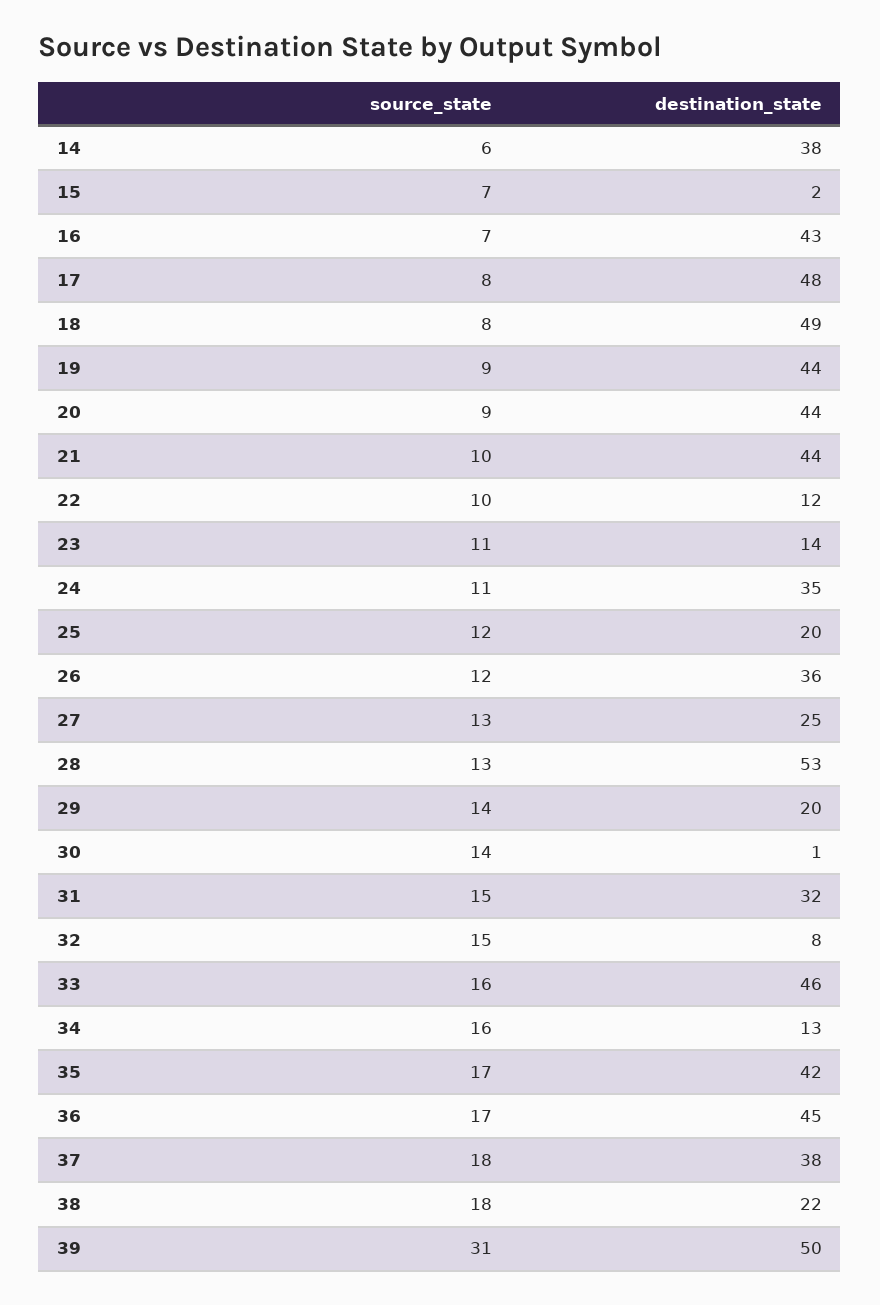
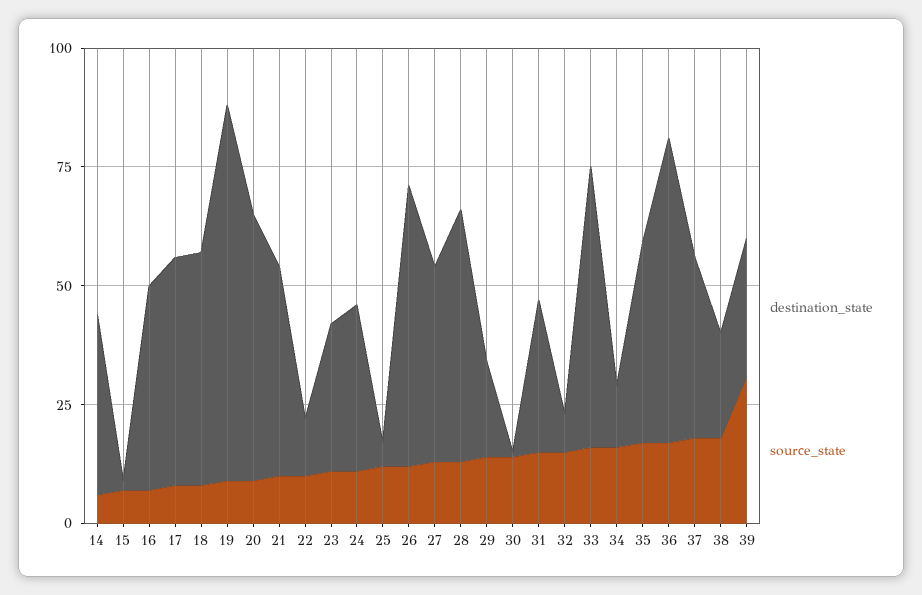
  {
    "source_state": {
      "14": 6,
      "15": 7,
      "16": 7,
      "17": 8,
      "18": 8,
      "19": 9,
      "20": 9,
      "21": 10,
      "22": 10,
      "23": 11,
      "24": 11,
      "25": 12,
      "26": 12,
      "27": 13,
      "28": 13,
      "29": 14,
      "30": 14,
      "31": 15,
      "32": 15,
      "33": 16,
      "34": 16,
      "35": 17,
      "36": 17,
      "37": 18,
      "38": 18,
      "39": 31
    },
    "destination_state": {
      "14": 38,
      "15": 2,
      "16": 43,
      "17": 48,
      "18": 49,
-     "19": 44,
+     "19": 80,
-     "20": 44,
+     "20": 55,
      "21": 44,
      "22": 12,
-     "23": 14,
+     "23": 30,
      "24": 35,
-     "25": 20,
+     "25": 5,
-     "26": 36,
+     "26": 60,
-     "27": 25,
+     "27": 40,
      "28": 53,
      "29": 20,
      "30": 1,
      "31": 32,
      "32": 8,
-     "33": 46,
+     "33": 60,
      "34": 13,
      "35": 42,
-     "36": 45,
+     "36": 65,
      "37": 38,
      "38": 22,
-     "39": 50
+     "39": 30
    }
  }

